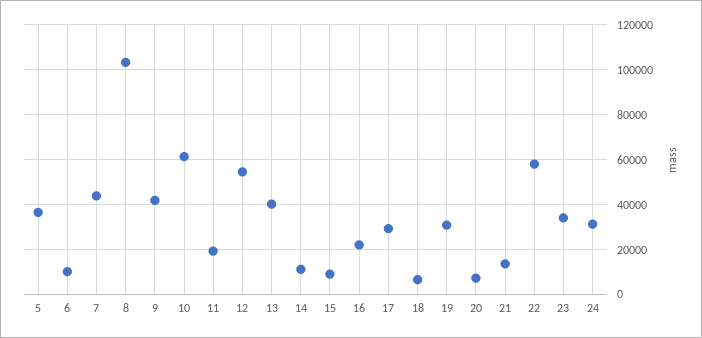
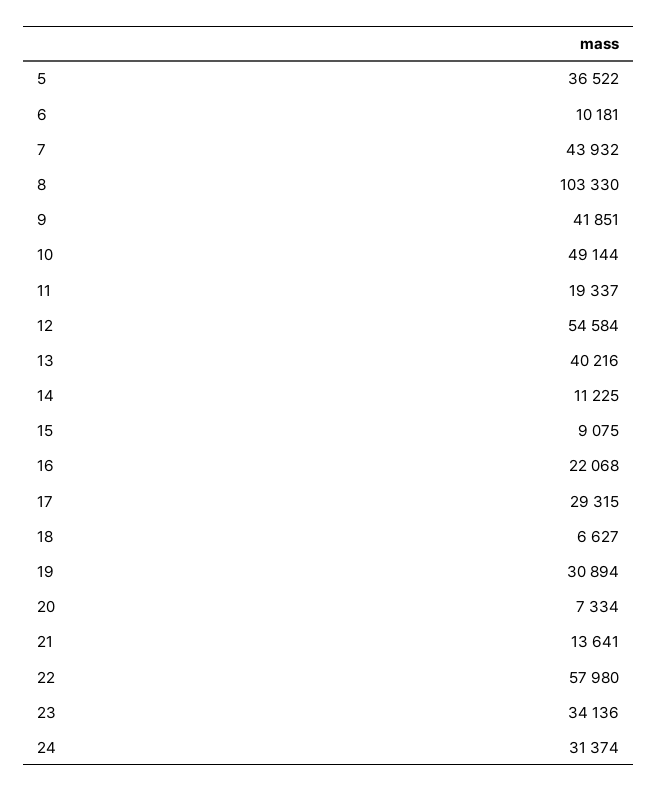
  {
    "5": 36522,
    "6": 10181,
    "7": 43932,
    "8": 103330,
    "9": 41851,
-   "10": 60000,
+   "10": 49144,
    "11": 19337,
    "12": 54584,
    "13": 40216,
    "14": 11225,
    "15": 9075,
    "16": 22068,
    "17": 29315,
    "18": 6627,
    "19": 30894,
    "20": 7334,
    "21": 13641,
    "22": 57980,
    "23": 34136,
    "24": 31374
  }

